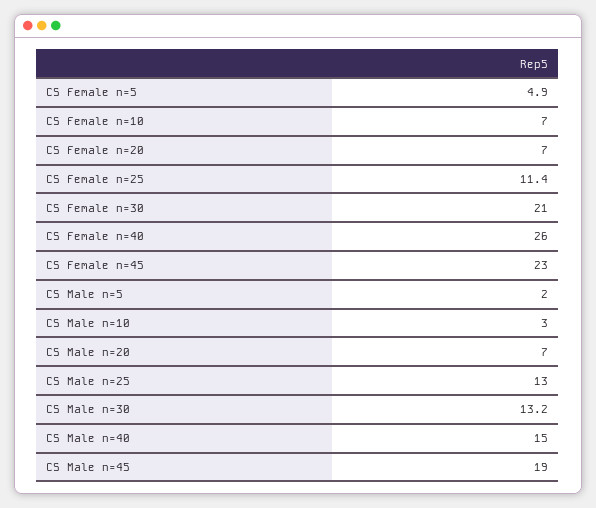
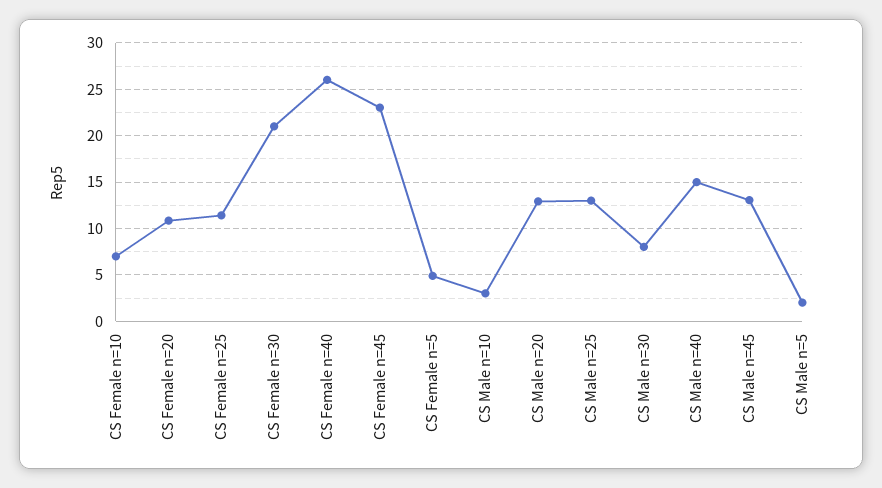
  {
    "CS Female n=5": 4.9,
    "CS Female n=10": 7,
-   "CS Female n=20": 7,
+   "CS Female n=20": 11,
    "CS Female n=25": 11.4,
    "CS Female n=30": 21,
    "CS Female n=40": 26,
    "CS Female n=45": 23,
    "CS Male n=5": 2,
    "CS Male n=10": 3,
-   "CS Male n=20": 7,
+   "CS Male n=20": 13,
    "CS Male n=25": 13,
-   "CS Male n=30": 13.2,
+   "CS Male n=30": 8,
    "CS Male n=40": 15,
-   "CS Male n=45": 19
+   "CS Male n=45": 13
  }

